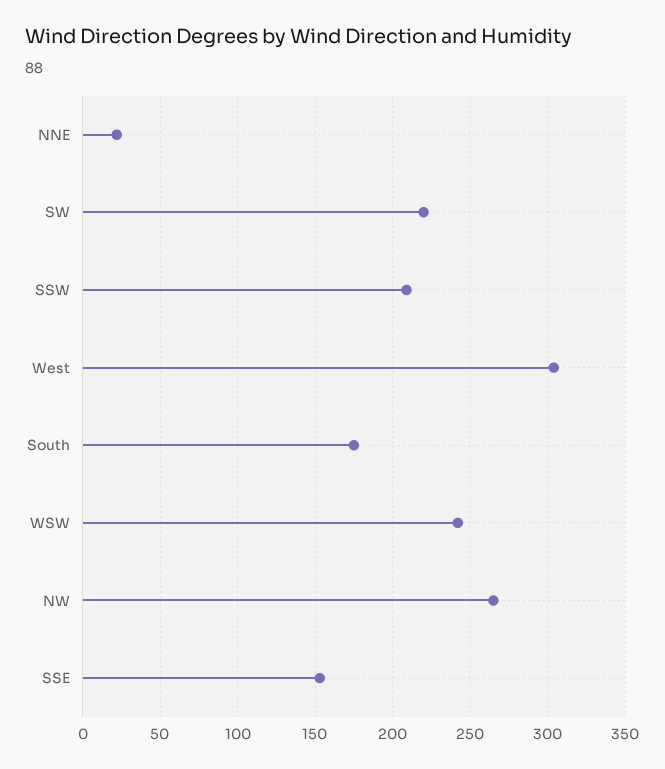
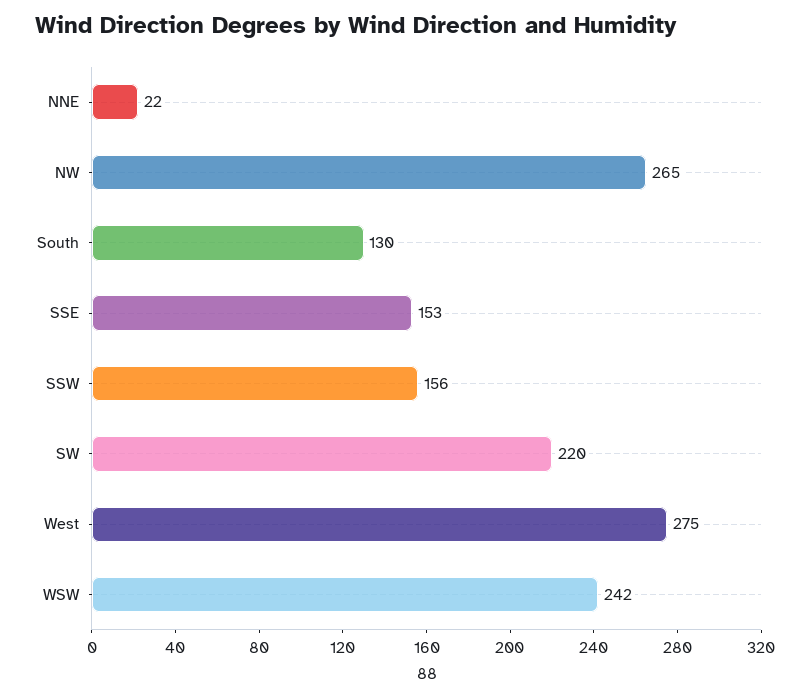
  {
    "NNE": 22,
    "SW": 220,
-   "SSW": 210,
+   "SSW": 156,
-   "West": 305,
+   "West": 275,
-   "South": 175,
+   "South": 130,
    "WSW": 242,
    "NW": 265,
    "SSE": 153
  }

